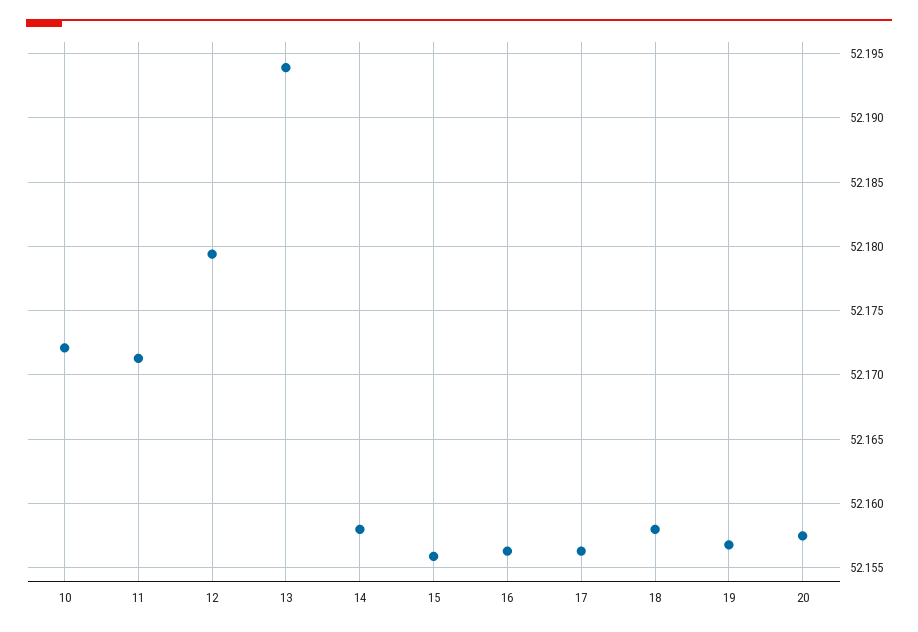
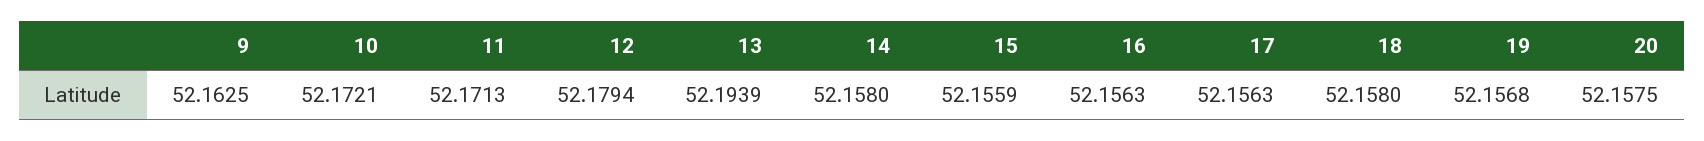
  {
    "10": 52.1721,
    "11": 52.1713,
    "12": 52.1794,
    "13": 52.1939,
    "14": 52.158,
    "15": 52.1559,
    "16": 52.1563,
    "17": 52.1563,
    "18": 52.158,
    "19": 52.1568,
-   "20": 52.1575
+   "20": 52.1575,
+   "9": 52.1625
  }

